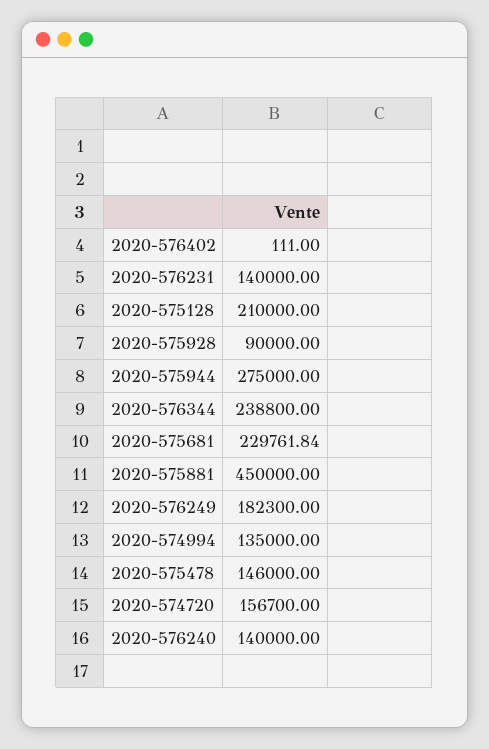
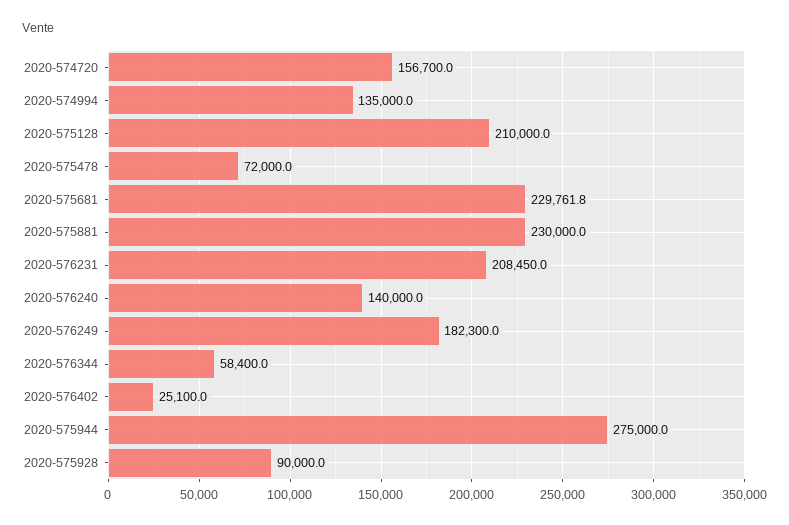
  {
-   "2020-576402": 111,
+   "2020-576402": 25100,
-   "2020-576231": 140000,
+   "2020-576231": 208450,
    "2020-575128": 210000,
    "2020-575928": 90000,
    "2020-575944": 275000,
-   "2020-576344": 238800,
+   "2020-576344": 58400,
    "2020-575681": 229761.84,
-   "2020-575881": 450000,
+   "2020-575881": 230000,
    "2020-576249": 182300,
    "2020-574994": 135000,
-   "2020-575478": 146000,
+   "2020-575478": 72000,
    "2020-574720": 156700,
    "2020-576240": 140000
  }

